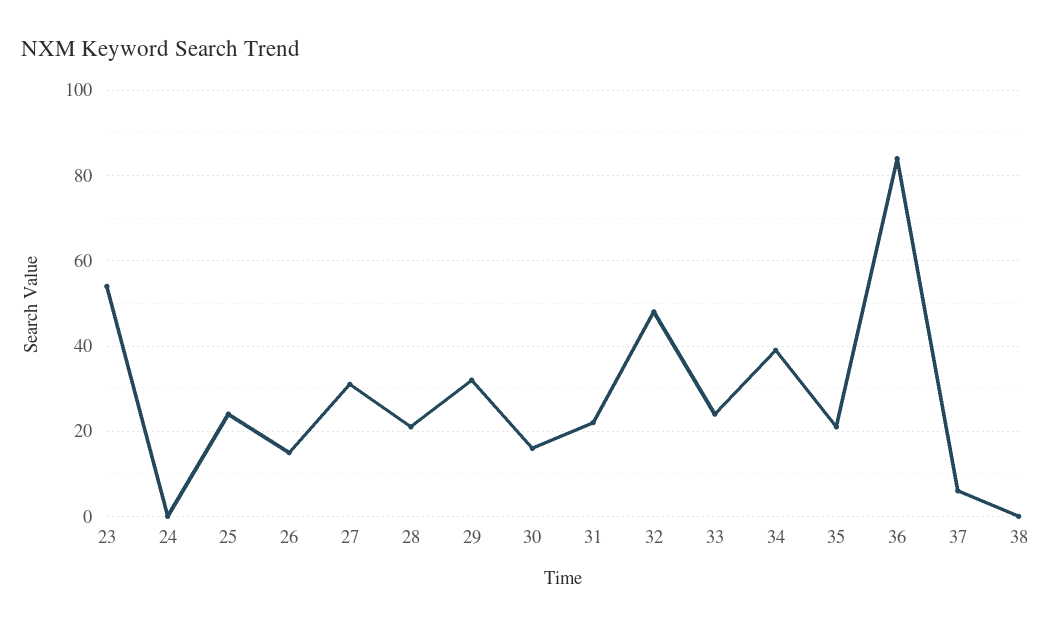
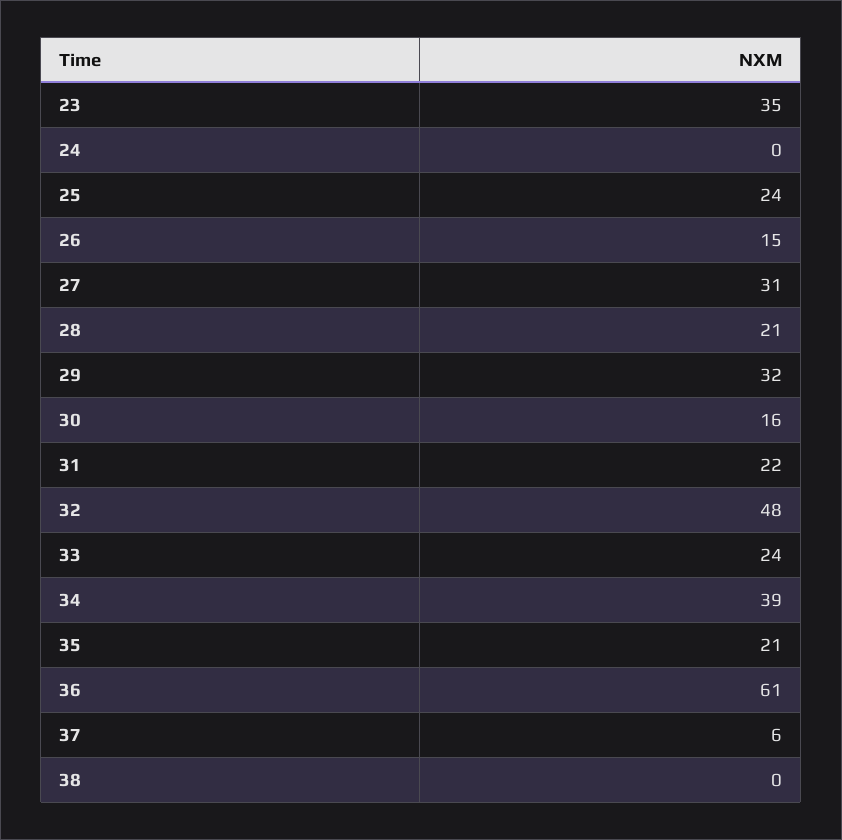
  {
-   "23": 55,
+   "23": 35,
    "24": 0,
    "25": 24,
    "26": 15,
    "27": 31,
    "28": 21,
    "29": 32,
    "30": 16,
    "31": 22,
    "32": 48,
    "33": 24,
    "34": 39,
    "35": 21,
-   "36": 85,
+   "36": 61,
    "37": 6,
    "38": 0
  }

